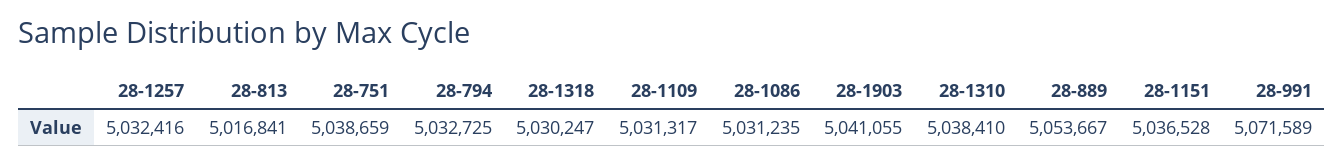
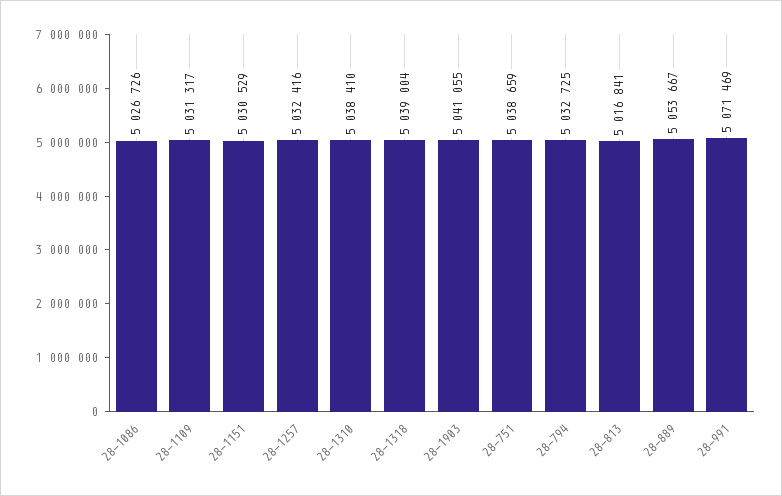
  {
    "28-1257": 5032416,
    "28-813": 5016841,
    "28-751": 5038659,
    "28-794": 5032725,
-   "28-1318": 5030247,
+   "28-1318": 5039004,
    "28-1109": 5031317,
-   "28-1086": 5031235,
+   "28-1086": 5026726,
    "28-1903": 5041055,
    "28-1310": 5038410,
    "28-889": 5053667,
-   "28-1151": 5036528,
+   "28-1151": 5030529,
-   "28-991": 5071589
+   "28-991": 5071469
  }

